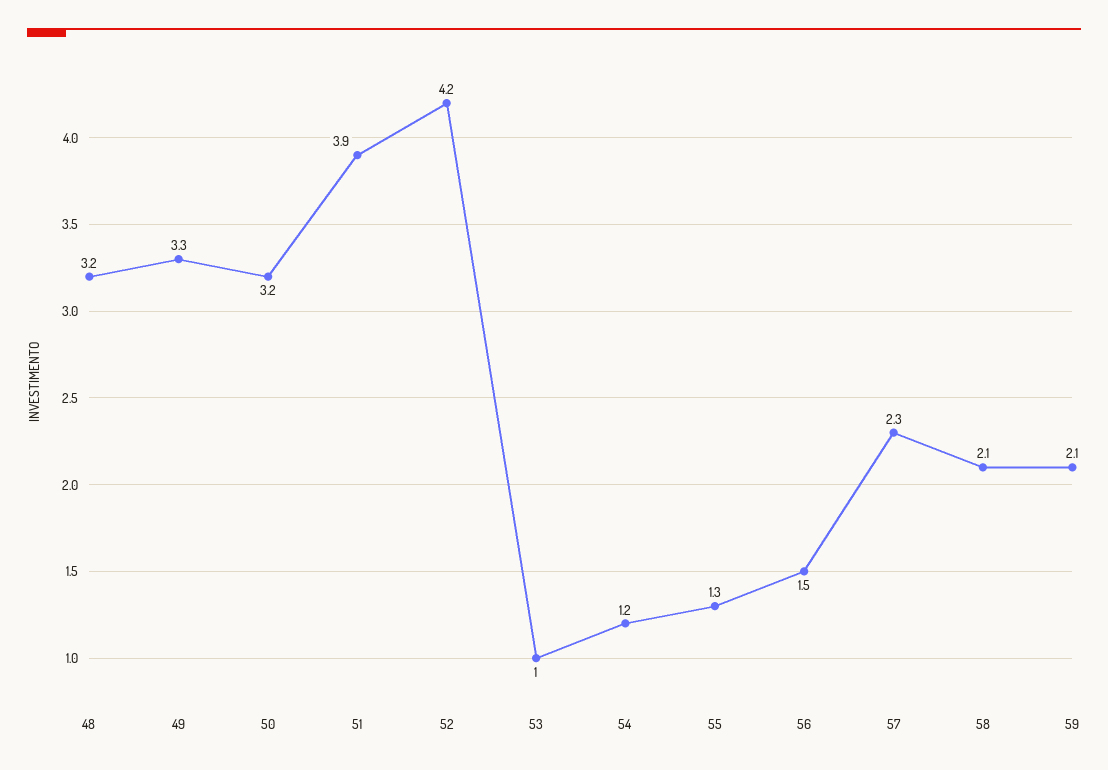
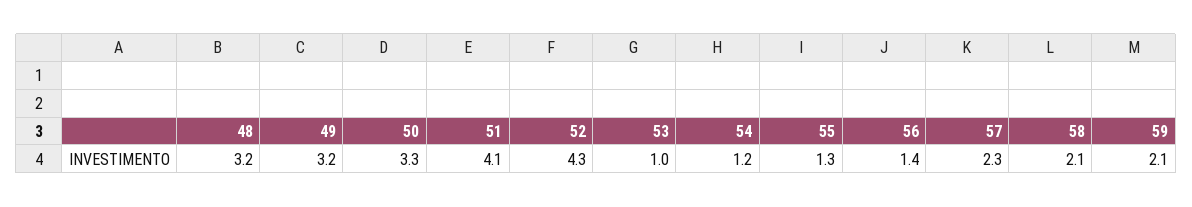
  {
    "48": 3.2,
-   "49": 3.3,
+   "49": 3.2,
-   "50": 3.2,
+   "50": 3.3,
-   "51": 3.9,
+   "51": 4.1,
-   "52": 4.2,
+   "52": 4.3,
    "53": 1,
    "54": 1.2,
    "55": 1.3,
-   "56": 1.5,
+   "56": 1.4,
    "57": 2.3,
    "58": 2.1,
    "59": 2.1
  }

